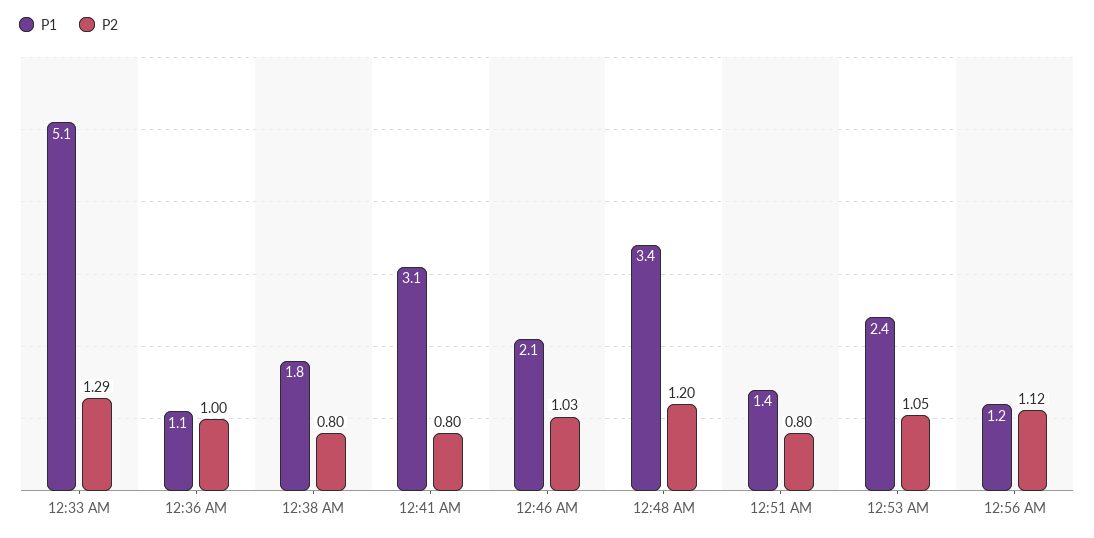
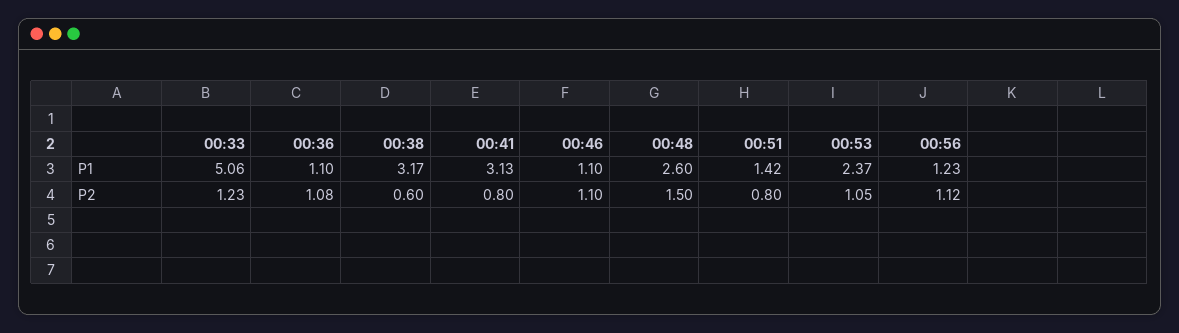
  {
    "P1": {
      "12:33 AM": 5.06,
      "12:36 AM": 1.1,
-     "12:38 AM": 1.8,
+     "12:38 AM": 3.17,
      "12:41 AM": 3.13,
-     "12:46 AM": 2.1,
+     "12:46 AM": 1.1,
-     "12:48 AM": 3.4,
+     "12:48 AM": 2.6,
      "12:51 AM": 1.42,
      "12:53 AM": 2.37,
      "12:56 AM": 1.23
    },
    "P2": {
-     "12:33 AM": 1.29,
+     "12:33 AM": 1.23,
-     "12:36 AM": 1,
+     "12:36 AM": 1.08,
-     "12:38 AM": 0.8,
+     "12:38 AM": 0.6,
      "12:41 AM": 0.8,
-     "12:46 AM": 1.03,
+     "12:46 AM": 1.1,
-     "12:48 AM": 1.2,
+     "12:48 AM": 1.5,
      "12:51 AM": 0.8,
      "12:53 AM": 1.05,
      "12:56 AM": 1.12
    }
  }

